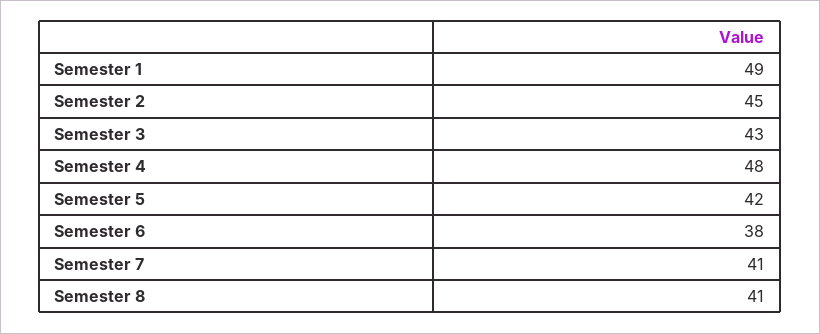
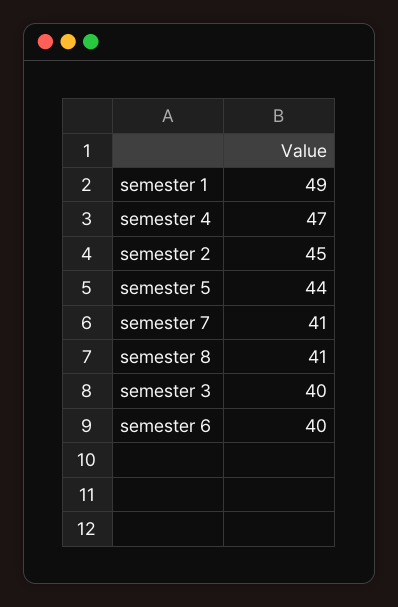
  {
    "Semester 1": 49,
    "Semester 2": 45,
-   "Semester 3": 43,
+   "Semester 3": 40,
-   "Semester 4": 48,
+   "Semester 4": 47,
-   "Semester 5": 42,
+   "Semester 5": 44,
-   "Semester 6": 38,
+   "Semester 6": 40,
    "Semester 7": 41,
    "Semester 8": 41
  }

